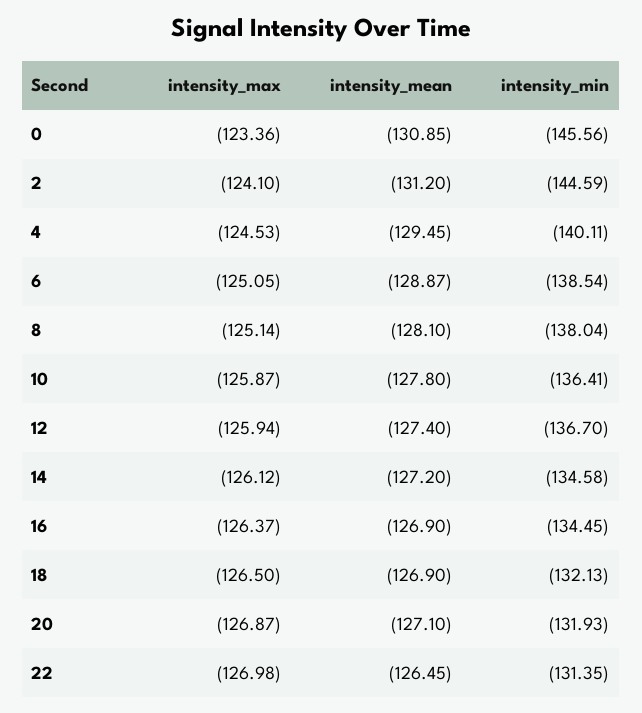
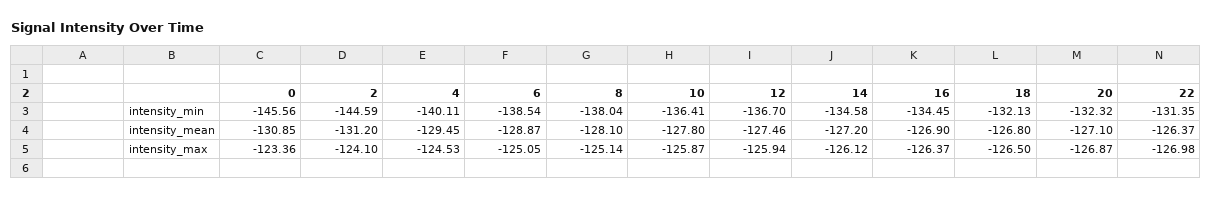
  {
    "intensity_max": {
      "0": -123.36,
      "2": -124.1,
      "4": -124.53,
      "6": -125.05,
      "8": -125.14,
      "10": -125.87,
      "12": -125.94,
      "14": -126.12,
      "16": -126.37,
      "18": -126.5,
      "20": -126.87,
      "22": -126.98
    },
    "intensity_mean": {
      "0": -130.85,
      "2": -131.2,
      "4": -129.45,
      "6": -128.87,
      "8": -128.1,
      "10": -127.8,
-     "12": -127.4,
+     "12": -127.46,
      "14": -127.2,
      "16": -126.9,
-     "18": -126.9,
+     "18": -126.8,
      "20": -127.1,
-     "22": -126.45
+     "22": -126.37
    },
    "intensity_min": {
      "0": -145.56,
      "2": -144.59,
      "4": -140.11,
      "6": -138.54,
      "8": -138.04,
      "10": -136.41,
      "12": -136.7,
      "14": -134.58,
      "16": -134.45,
      "18": -132.13,
-     "20": -131.93,
+     "20": -132.32,
      "22": -131.35
    }
  }

